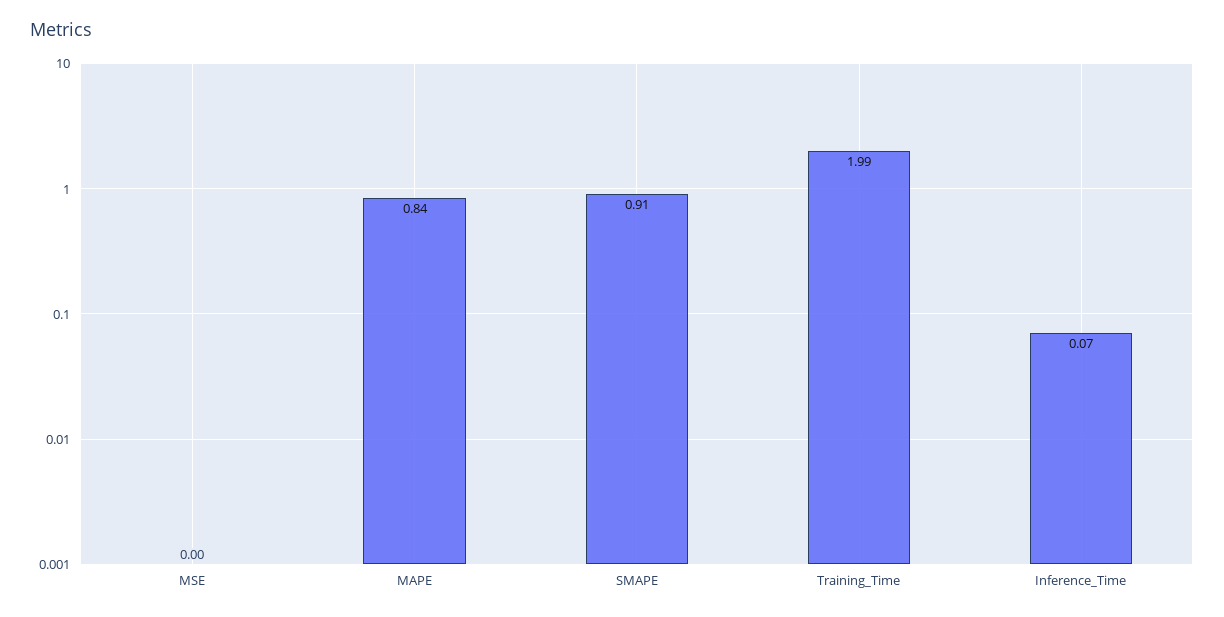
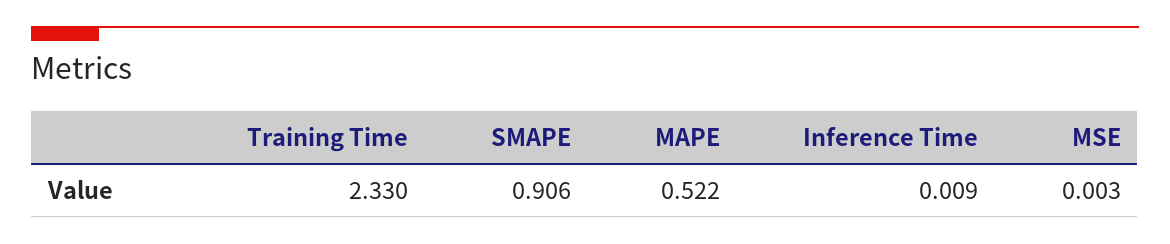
  {
    "MSE": 0.003,
-   "MAPE": 0.84,
+   "MAPE": 0.522,
    "SMAPE": 0.906,
-   "Training_Time": 1.99,
+   "Training_Time": 2.33,
-   "Inference_Time": 0.07
+   "Inference_Time": 0.009
  }

